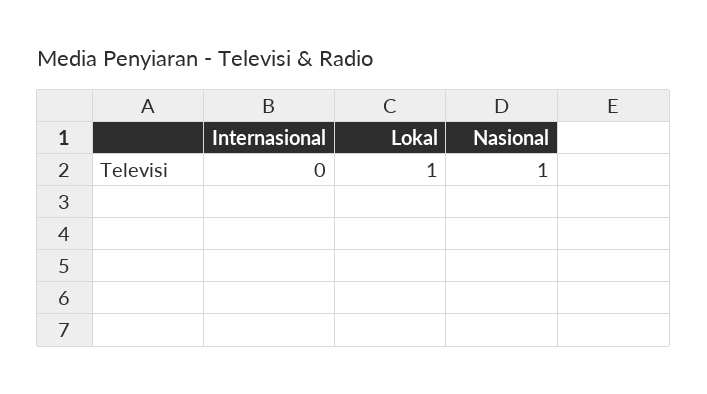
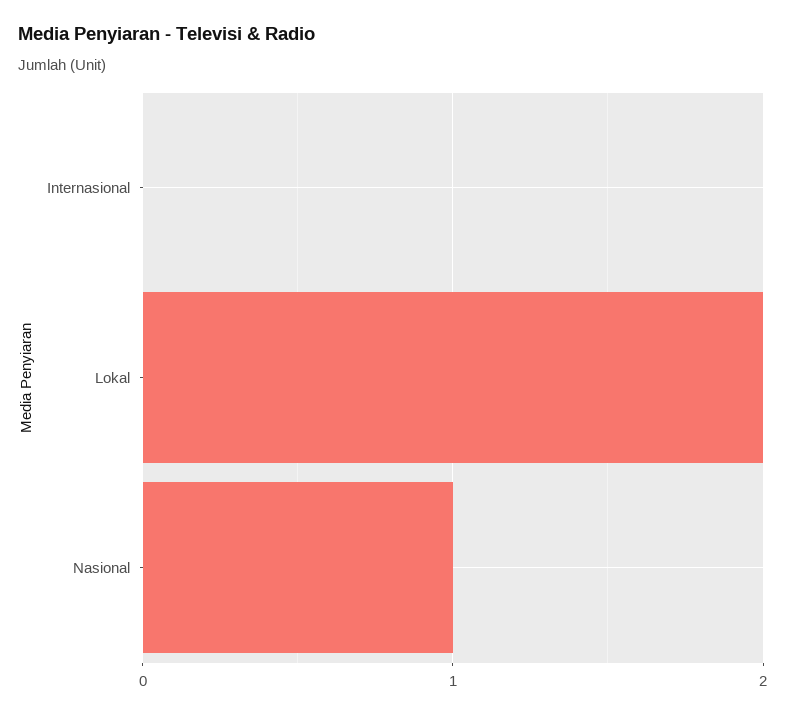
  {
    "Internasional": 0,
-   "Lokal": 1,
+   "Lokal": 2,
    "Nasional": 1
  }

